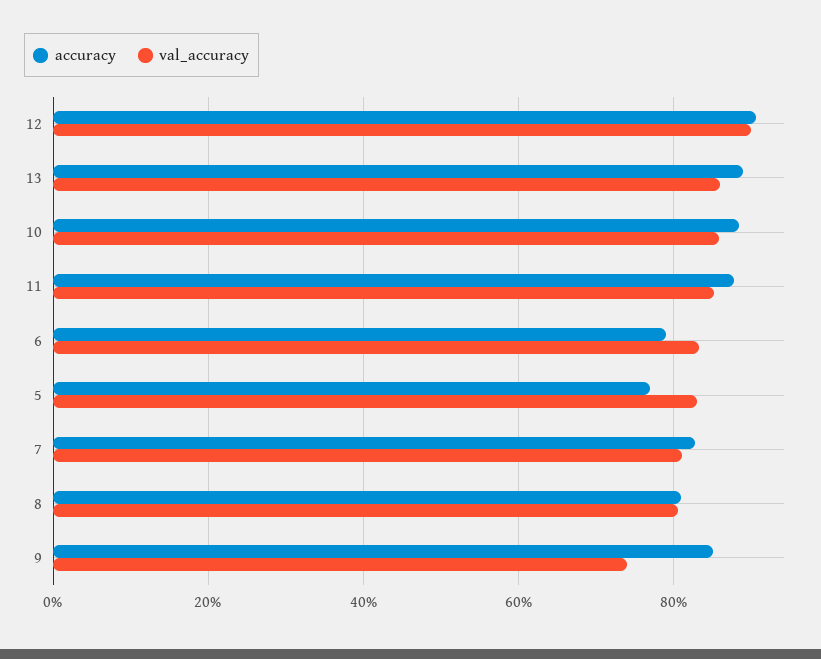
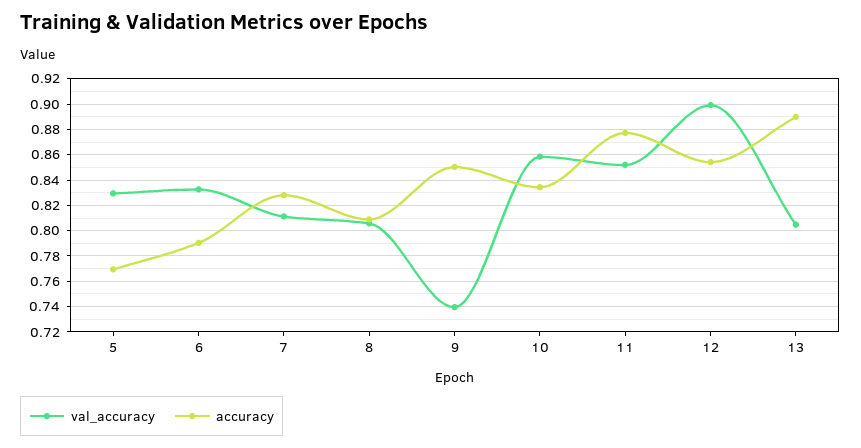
  {
    "accuracy": {
-     "12": 0.9,
+     "12": 0.855,
      "13": 0.89,
-     "10": 0.88,
+     "10": 0.835,
      "11": 0.875,
      "6": 0.79,
      "5": 0.77,
      "7": 0.83,
      "8": 0.81,
      "9": 0.85
    },
    "val_accuracy": {
      "12": 0.9,
-     "13": 0.86,
+     "13": 0.805,
      "10": 0.86,
      "11": 0.85,
      "6": 0.835,
      "5": 0.83,
      "7": 0.81,
      "8": 0.805,
      "9": 0.74
    }
  }

